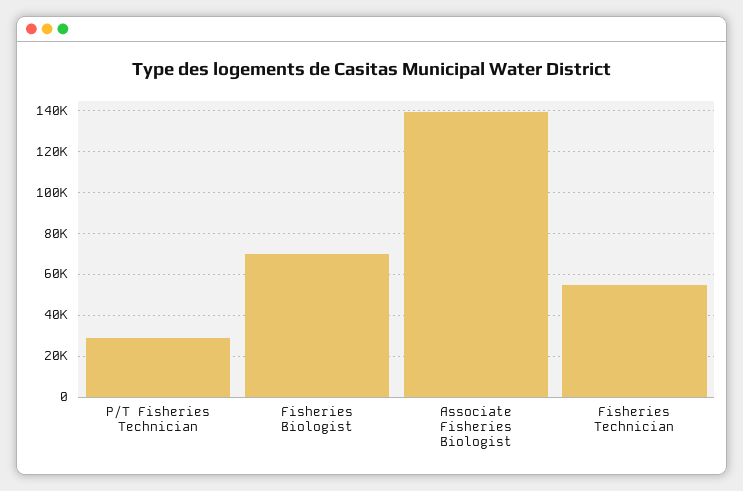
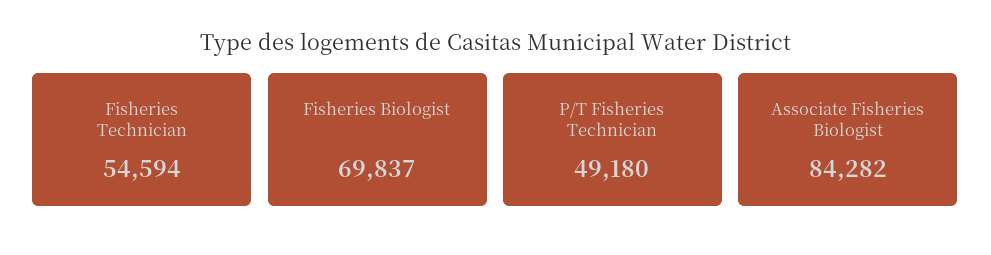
  {
-   "P/T Fisheries Technician": 30000,
+   "P/T Fisheries Technician": 49180,
    "Fisheries Biologist": 69837,
-   "Associate Fisheries Biologist": 140000,
+   "Associate Fisheries Biologist": 84282,
    "Fisheries Technician": 54594
  }

